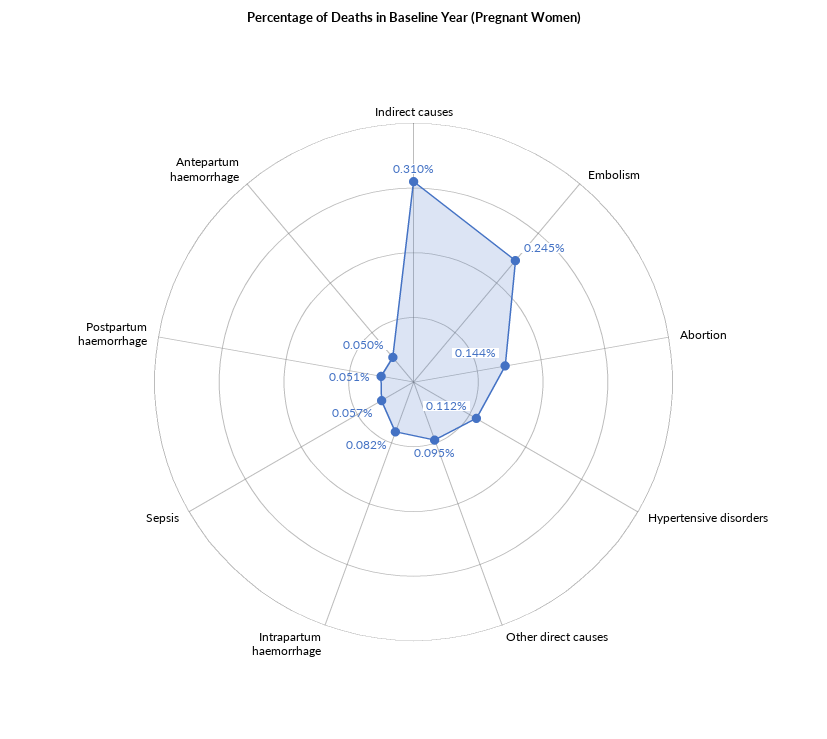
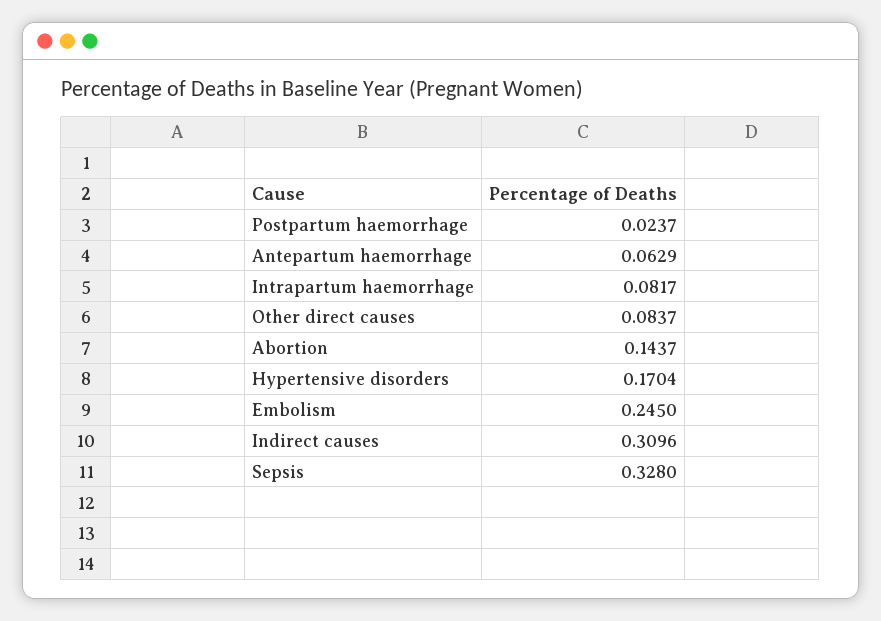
  {
    "Indirect causes": 0.3096,
    "Embolism": 0.245,
    "Abortion": 0.1437,
-   "Hypertensive disorders": 0.112,
+   "Hypertensive disorders": 0.1704,
-   "Other direct causes": 0.095,
+   "Other direct causes": 0.0837,
    "Intrapartum haemorrhage": 0.0817,
-   "Sepsis": 0.057,
+   "Sepsis": 0.328,
-   "Postpartum haemorrhage": 0.051,
+   "Postpartum haemorrhage": 0.0237,
-   "Antepartum haemorrhage": 0.05
+   "Antepartum haemorrhage": 0.0629
  }

